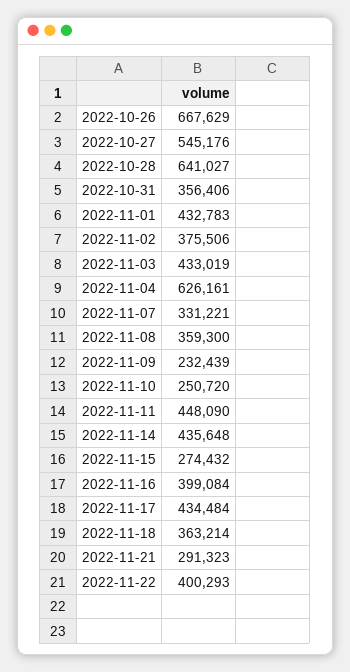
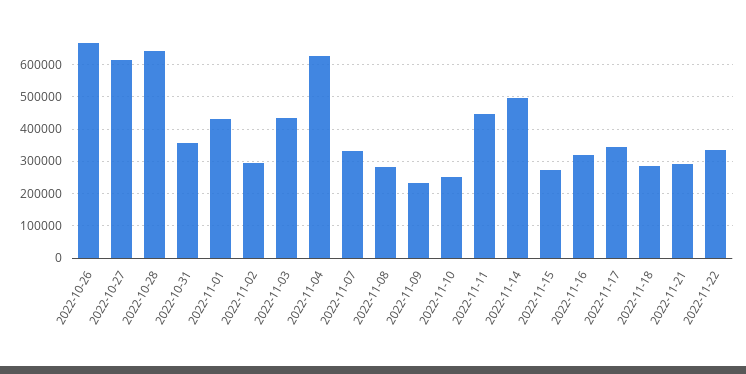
  {
    "2022-10-26": 667629,
-   "2022-10-27": 545176,
+   "2022-10-27": 620000,
    "2022-10-28": 641027,
    "2022-10-31": 356406,
    "2022-11-01": 432783,
-   "2022-11-02": 375506,
+   "2022-11-02": 300000,
    "2022-11-03": 433019,
    "2022-11-04": 626161,
    "2022-11-07": 331221,
-   "2022-11-08": 359300,
+   "2022-11-08": 280000,
    "2022-11-09": 232439,
    "2022-11-10": 250720,
    "2022-11-11": 448090,
-   "2022-11-14": 435648,
+   "2022-11-14": 500000,
    "2022-11-15": 274432,
-   "2022-11-16": 399084,
+   "2022-11-16": 320000,
-   "2022-11-17": 434484,
+   "2022-11-17": 340000,
-   "2022-11-18": 363214,
+   "2022-11-18": 280000,
    "2022-11-21": 291323,
-   "2022-11-22": 400293
+   "2022-11-22": 340000
  }

